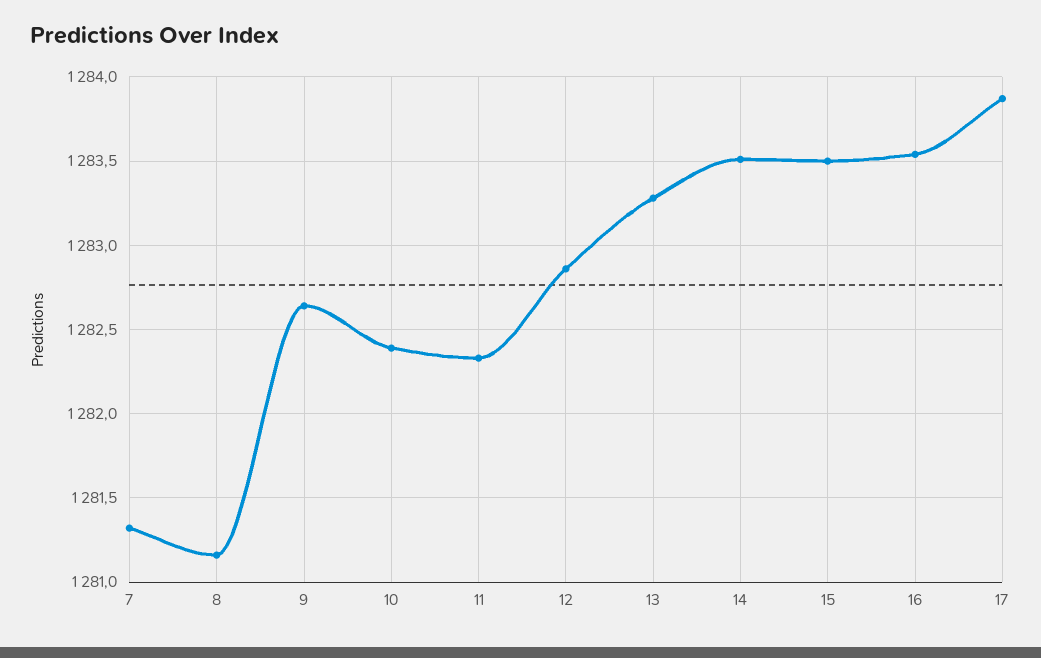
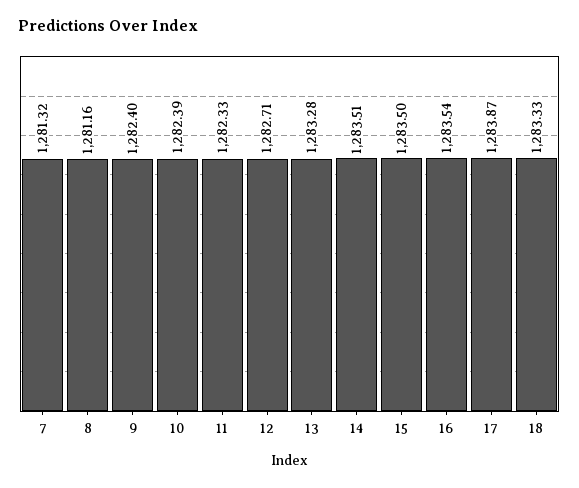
  {
    "7": 1281.32,
    "8": 1281.16,
-   "9": 1282.65,
+   "9": 1282.4,
    "10": 1282.39,
    "11": 1282.33,
-   "12": 1282.85,
+   "12": 1282.71,
    "13": 1283.28,
    "14": 1283.51,
    "15": 1283.5,
    "16": 1283.54,
-   "17": 1283.87
+   "17": 1283.87,
+   "18": 1283.33
  }

